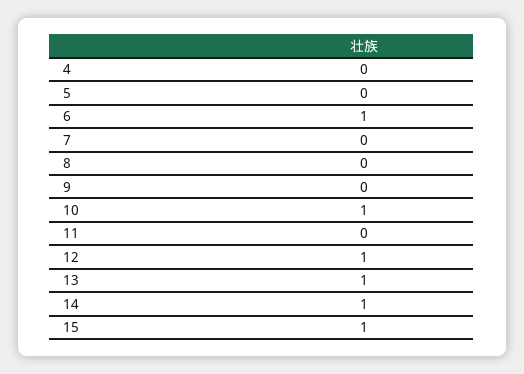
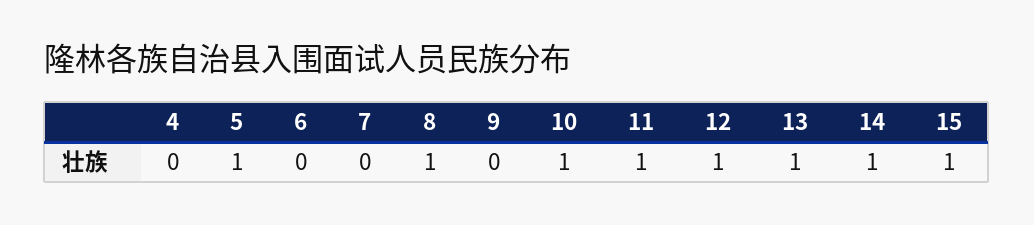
  {
    "4": 0,
-   "5": 0,
+   "5": 1,
-   "6": 1,
+   "6": 0,
    "7": 0,
-   "8": 0,
+   "8": 1,
    "9": 0,
    "10": 1,
-   "11": 0,
+   "11": 1,
    "12": 1,
    "13": 1,
    "14": 1,
    "15": 1
  }

